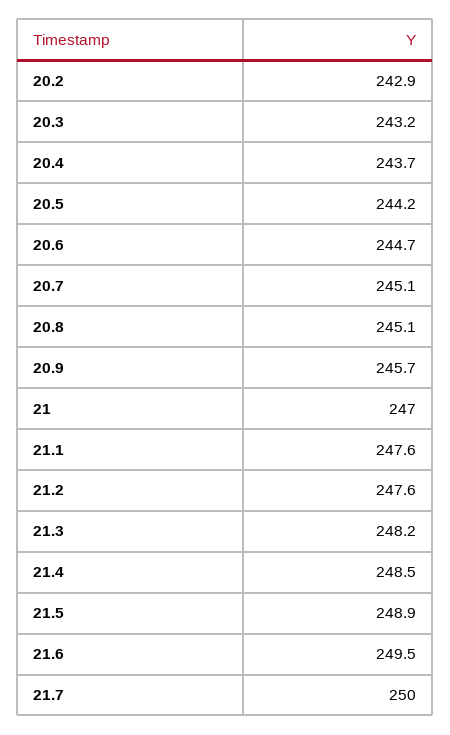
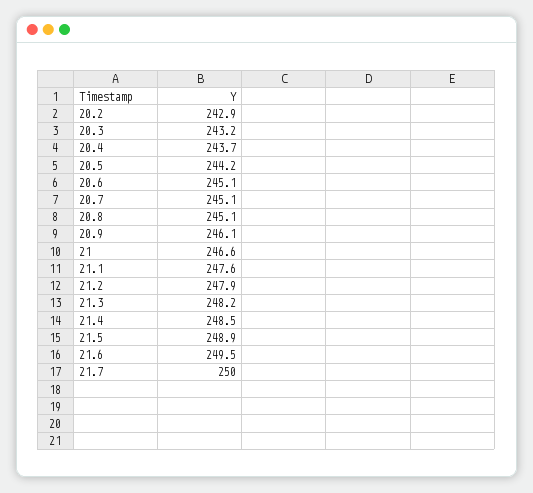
  {
    "20.2": 242.9,
    "20.3": 243.2,
    "20.4": 243.7,
    "20.5": 244.2,
-   "20.6": 244.7,
+   "20.6": 245.1,
    "20.7": 245.1,
    "20.8": 245.1,
-   "20.9": 245.7,
+   "20.9": 246.1,
-   "21": 247,
+   "21": 246.6,
    "21.1": 247.6,
-   "21.2": 247.6,
+   "21.2": 247.9,
    "21.3": 248.2,
    "21.4": 248.5,
    "21.5": 248.9,
    "21.6": 249.5,
    "21.7": 250
  }

